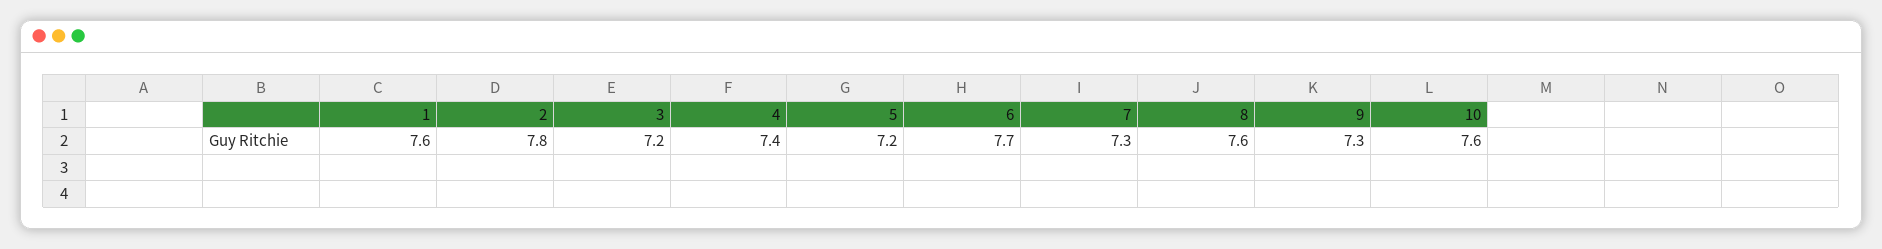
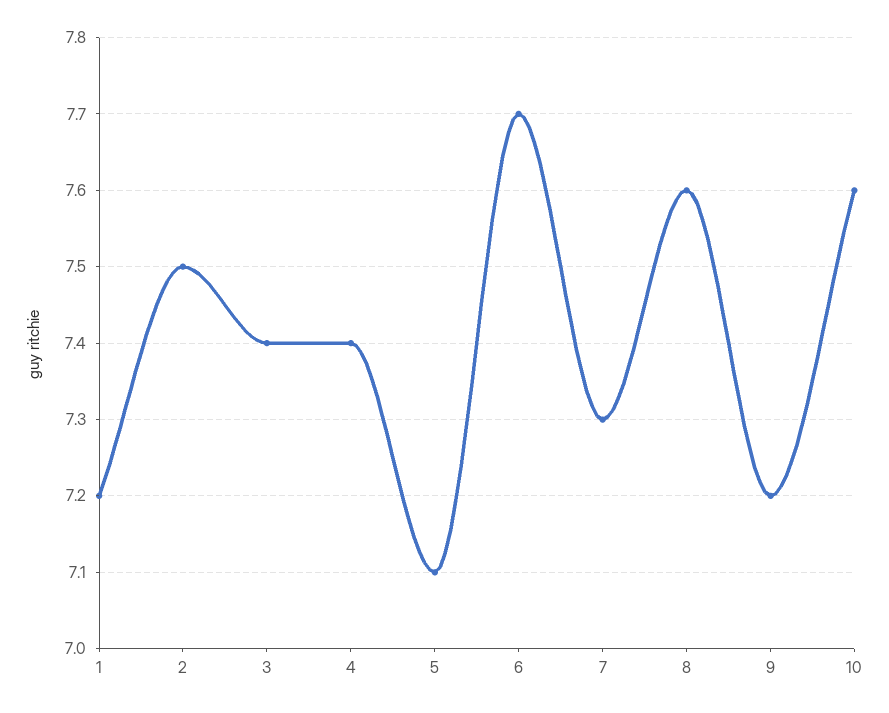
  {
-   "1": 7.6,
+   "1": 7.2,
-   "2": 7.8,
+   "2": 7.5,
-   "3": 7.2,
+   "3": 7.4,
    "4": 7.4,
-   "5": 7.2,
+   "5": 7.1,
    "6": 7.7,
    "7": 7.3,
    "8": 7.6,
-   "9": 7.3,
+   "9": 7.2,
    "10": 7.6
  }

